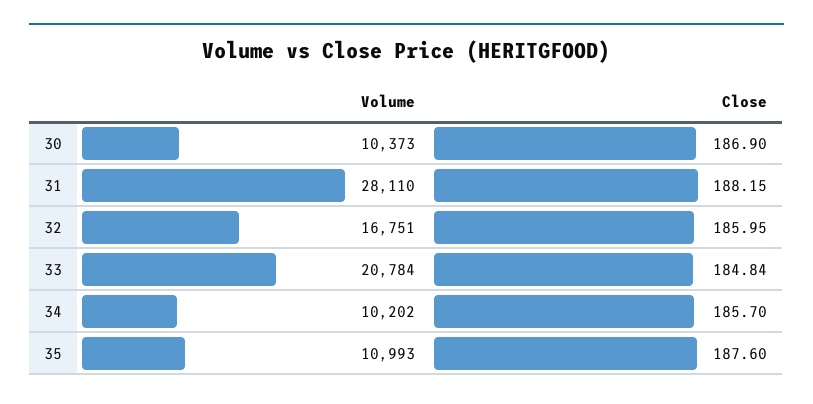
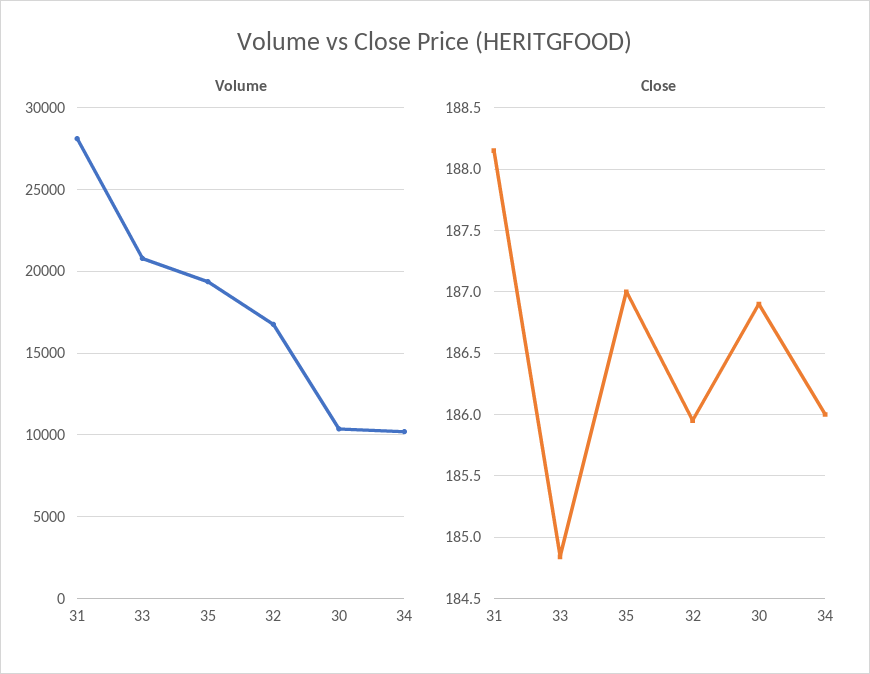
  {
    "Volume": {
      "30": 10373,
      "31": 28110,
      "32": 16751,
      "33": 20784,
      "34": 10202,
-     "35": 10993
+     "35": 19500
    },
    "Close": {
      "30": 186.9,
      "31": 188.15,
      "32": 185.95,
      "33": 184.84,
-     "34": 185.7,
+     "34": 186,
-     "35": 187.6
+     "35": 187
    }
  }

